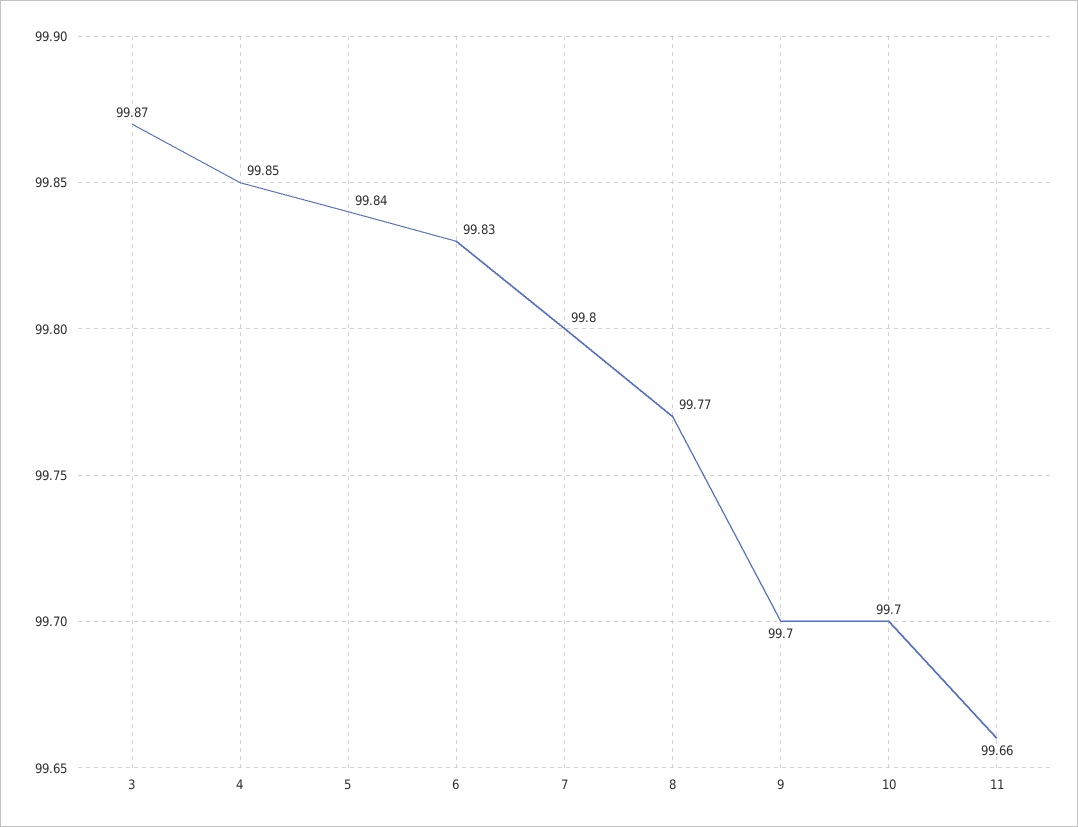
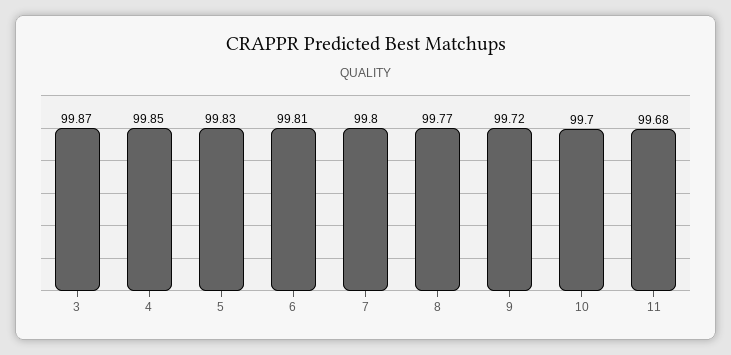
  {
    "3": 99.87,
    "4": 99.85,
-   "5": 99.84,
+   "5": 99.83,
-   "6": 99.83,
+   "6": 99.81,
    "7": 99.8,
    "8": 99.77,
-   "9": 99.7,
+   "9": 99.72,
    "10": 99.7,
-   "11": 99.66
+   "11": 99.68
  }

